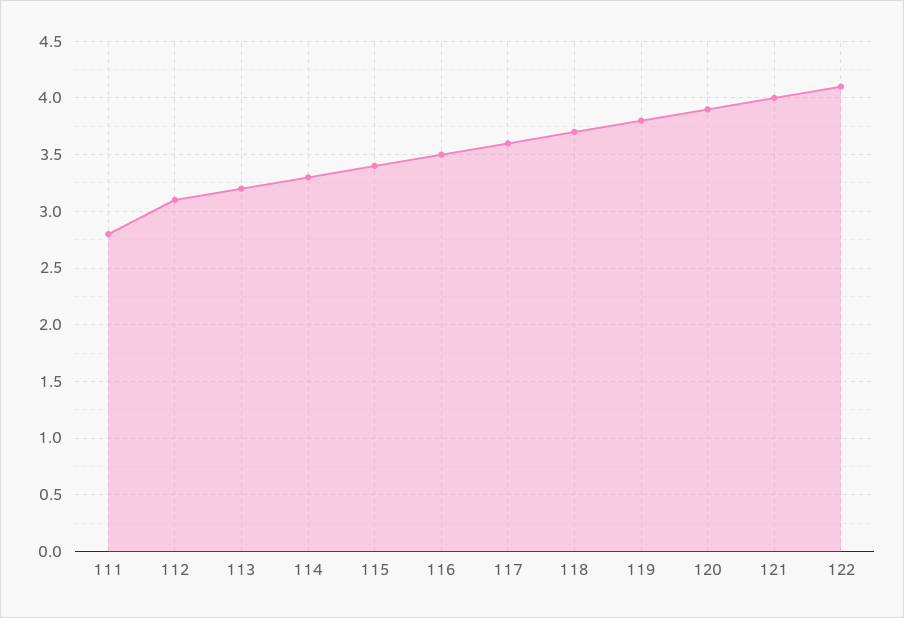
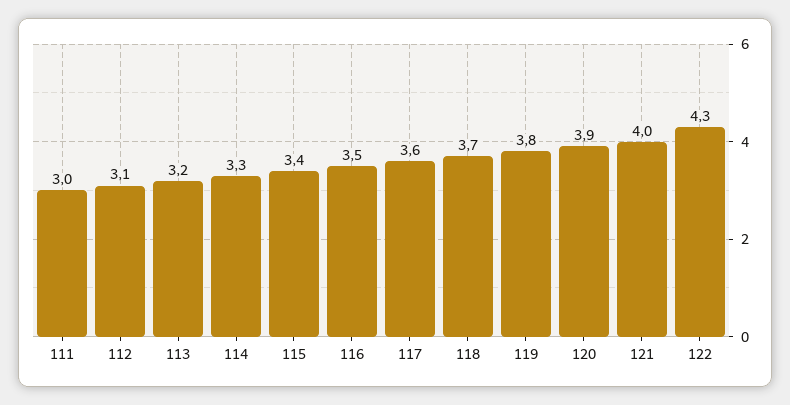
  {
-   "111": 2.8,
+   "111": 3,
    "112": 3.1,
    "113": 3.2,
    "114": 3.3,
    "115": 3.4,
    "116": 3.5,
    "117": 3.6,
    "118": 3.7,
    "119": 3.8,
    "120": 3.9,
    "121": 4,
-   "122": 4.1
+   "122": 4.3
  }

